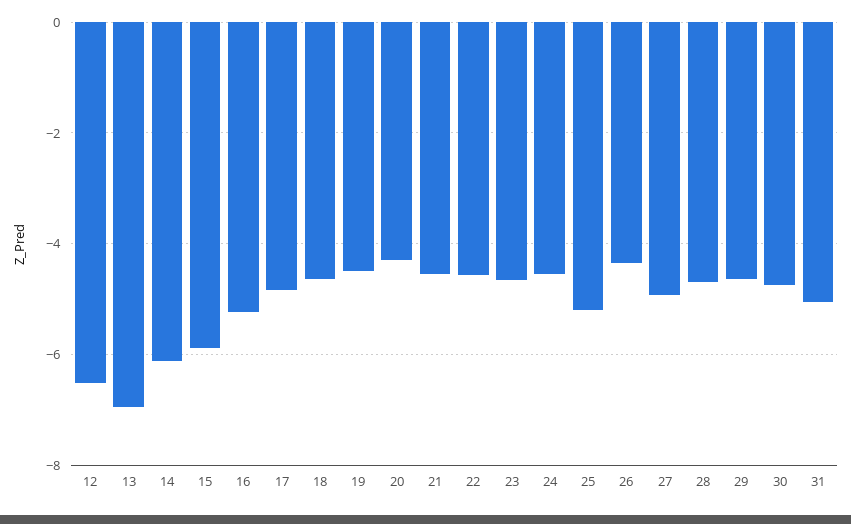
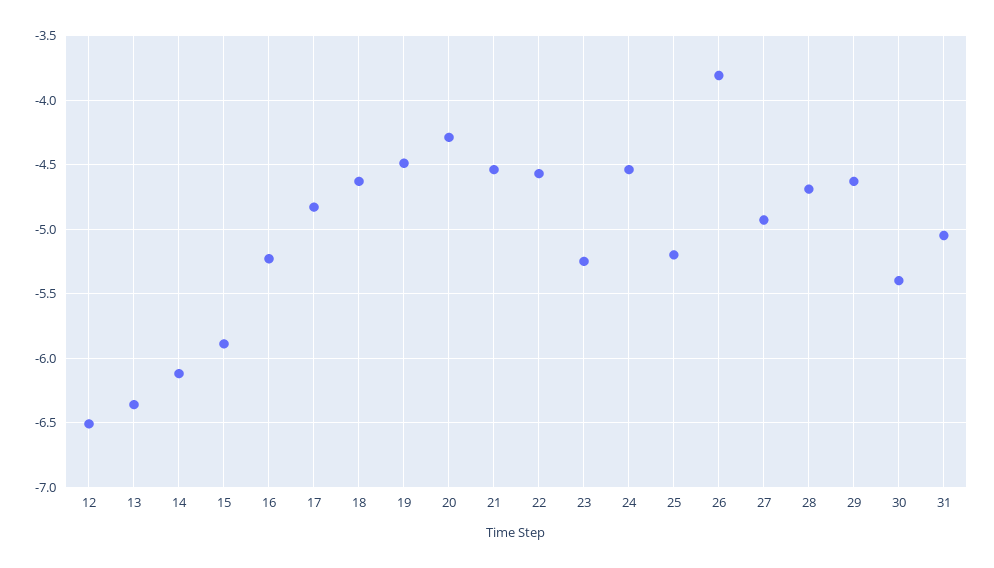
  {
    "12": -6.5,
-   "13": -7,
+   "13": -6.35,
    "14": -6.1,
    "15": -5.9,
    "16": -5.25,
    "17": -4.85,
    "18": -4.65,
    "19": -4.5,
    "20": -4.3,
    "21": -4.55,
    "22": -4.55,
-   "23": -4.6,
+   "23": -5.25,
    "24": -4.55,
    "25": -5.2,
-   "26": -4.4,
+   "26": -3.8,
    "27": -4.95,
    "28": -4.7,
    "29": -4.65,
-   "30": -4.8,
+   "30": -5.4,
    "31": -5.05
  }

